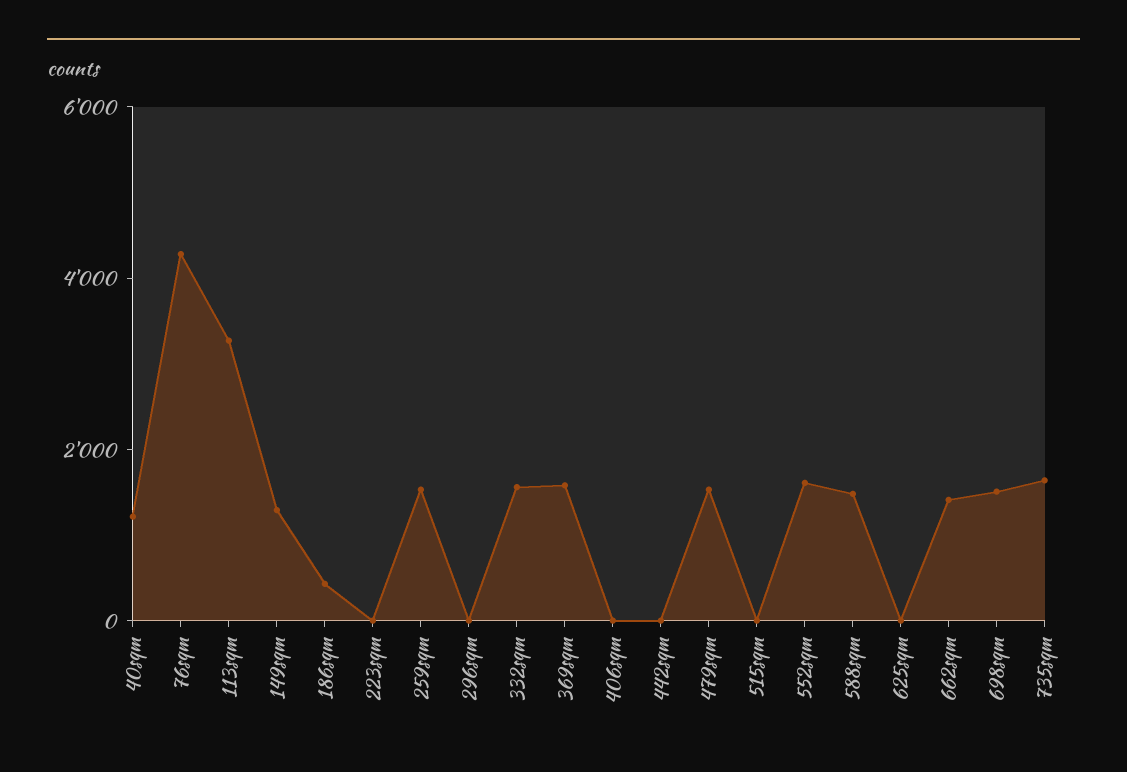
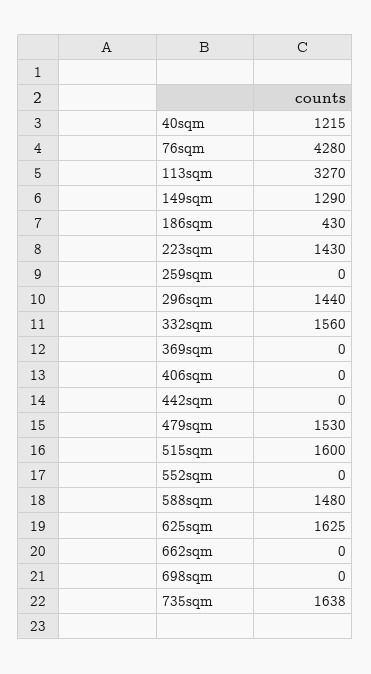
  {
    "40sqm": 1215,
    "76sqm": 4280,
    "113sqm": 3270,
    "149sqm": 1290,
    "186sqm": 430,
-   "223sqm": 0,
+   "223sqm": 1430,
-   "259sqm": 1500,
+   "259sqm": 0,
-   "296sqm": 0,
+   "296sqm": 1440,
    "332sqm": 1560,
-   "369sqm": 1500,
+   "369sqm": 0,
    "406sqm": 0,
    "442sqm": 0,
    "479sqm": 1530,
-   "515sqm": 0,
+   "515sqm": 1600,
-   "552sqm": 1500,
+   "552sqm": 0,
    "588sqm": 1480,
-   "625sqm": 0,
+   "625sqm": 1625,
-   "662sqm": 1500,
+   "662sqm": 0,
-   "698sqm": 1500,
+   "698sqm": 0,
    "735sqm": 1638
  }

